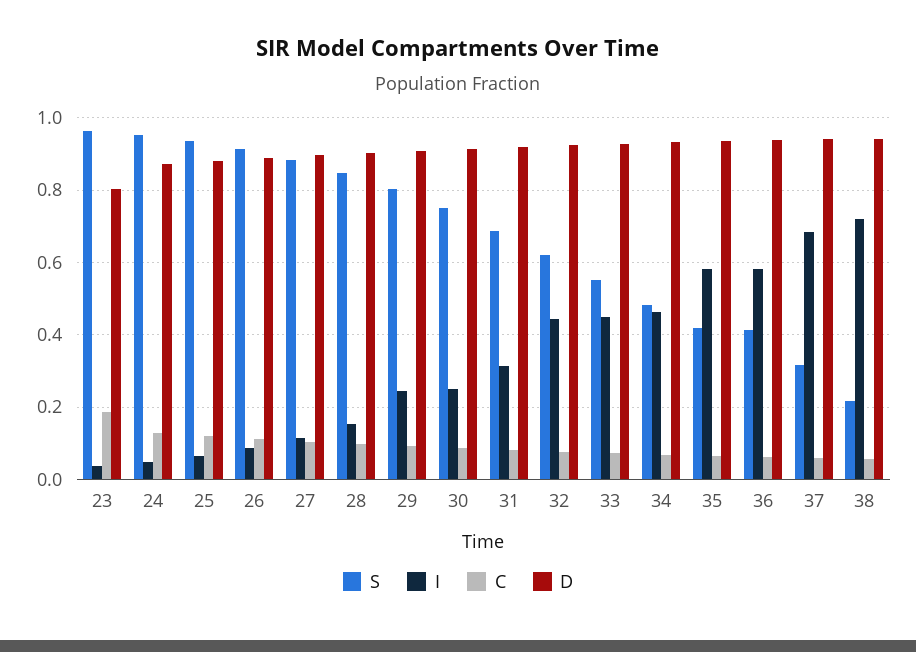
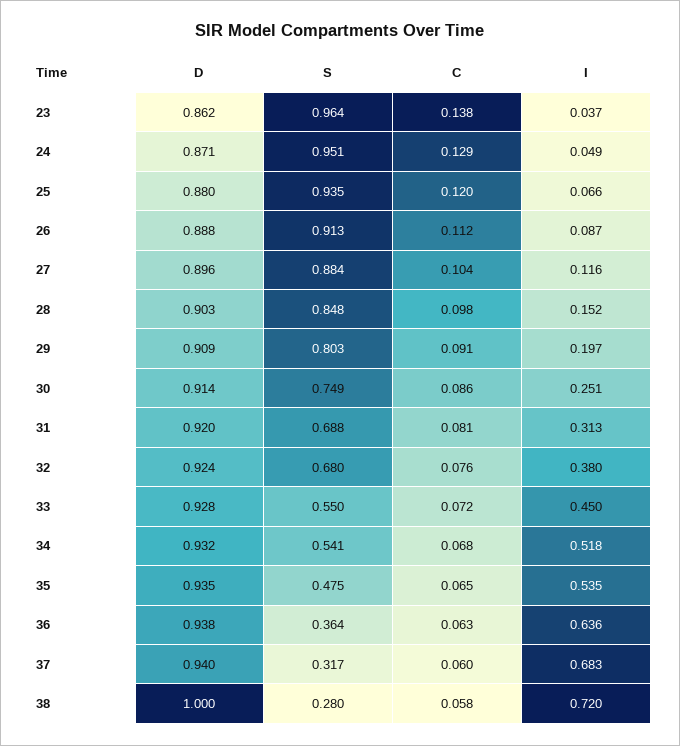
  {
    "S": {
      "23": 0.964,
      "24": 0.951,
      "25": 0.935,
      "26": 0.913,
      "27": 0.884,
      "28": 0.848,
      "29": 0.803,
      "30": 0.749,
      "31": 0.688,
-     "32": 0.62,
+     "32": 0.68,
      "33": 0.55,
-     "34": 0.48,
+     "34": 0.541,
-     "35": 0.42,
+     "35": 0.475,
-     "36": 0.42,
+     "36": 0.364,
      "37": 0.317,
-     "38": 0.22
+     "38": 0.28
    },
    "I": {
      "23": 0.037,
      "24": 0.049,
      "25": 0.066,
      "26": 0.087,
      "27": 0.116,
      "28": 0.152,
-     "29": 0.24,
+     "29": 0.197,
      "30": 0.251,
      "31": 0.313,
-     "32": 0.44,
+     "32": 0.38,
      "33": 0.45,
-     "34": 0.46,
+     "34": 0.518,
-     "35": 0.58,
+     "35": 0.535,
-     "36": 0.58,
+     "36": 0.636,
      "37": 0.683,
      "38": 0.72
    },
    "C": {
-     "23": 0.18,
+     "23": 0.138,
      "24": 0.129,
      "25": 0.12,
      "26": 0.112,
      "27": 0.104,
      "28": 0.098,
      "29": 0.091,
      "30": 0.086,
      "31": 0.081,
      "32": 0.076,
      "33": 0.072,
      "34": 0.068,
      "35": 0.065,
      "36": 0.063,
      "37": 0.06,
      "38": 0.058
    },
    "D": {
-     "23": 0.8,
+     "23": 0.862,
      "24": 0.871,
      "25": 0.88,
      "26": 0.888,
      "27": 0.896,
      "28": 0.903,
      "29": 0.909,
      "30": 0.914,
      "31": 0.92,
      "32": 0.924,
      "33": 0.928,
      "34": 0.932,
      "35": 0.935,
      "36": 0.938,
      "37": 0.94,
-     "38": 0.94
+     "38": 1
    }
  }

